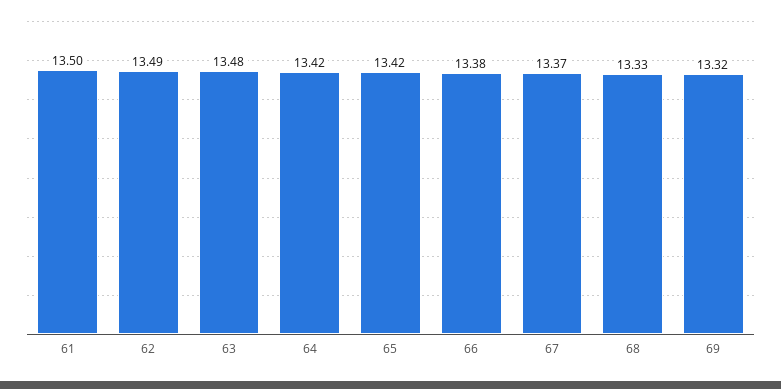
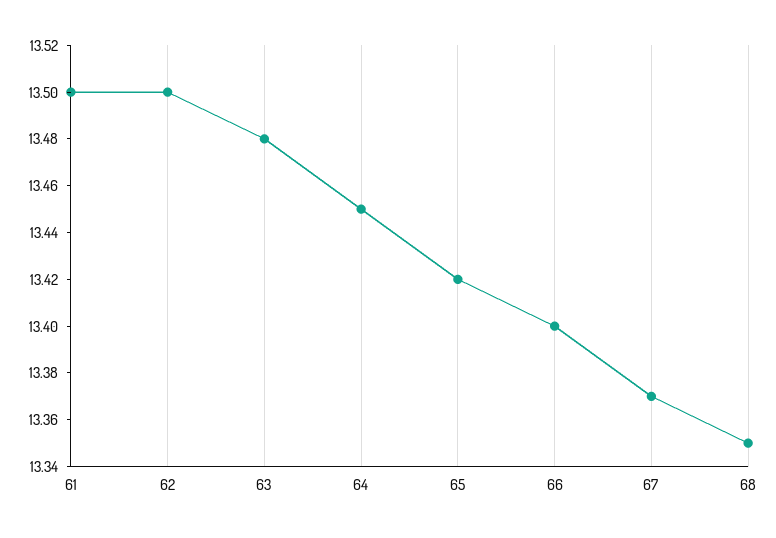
  {
    "61": 13.5,
-   "62": 13.49,
+   "62": 13.5,
    "63": 13.48,
-   "64": 13.42,
+   "64": 13.45,
    "65": 13.42,
-   "66": 13.38,
+   "66": 13.4,
    "67": 13.37,
-   "68": 13.33,
+   "68": 13.35
-   "69": 13.32
  }

